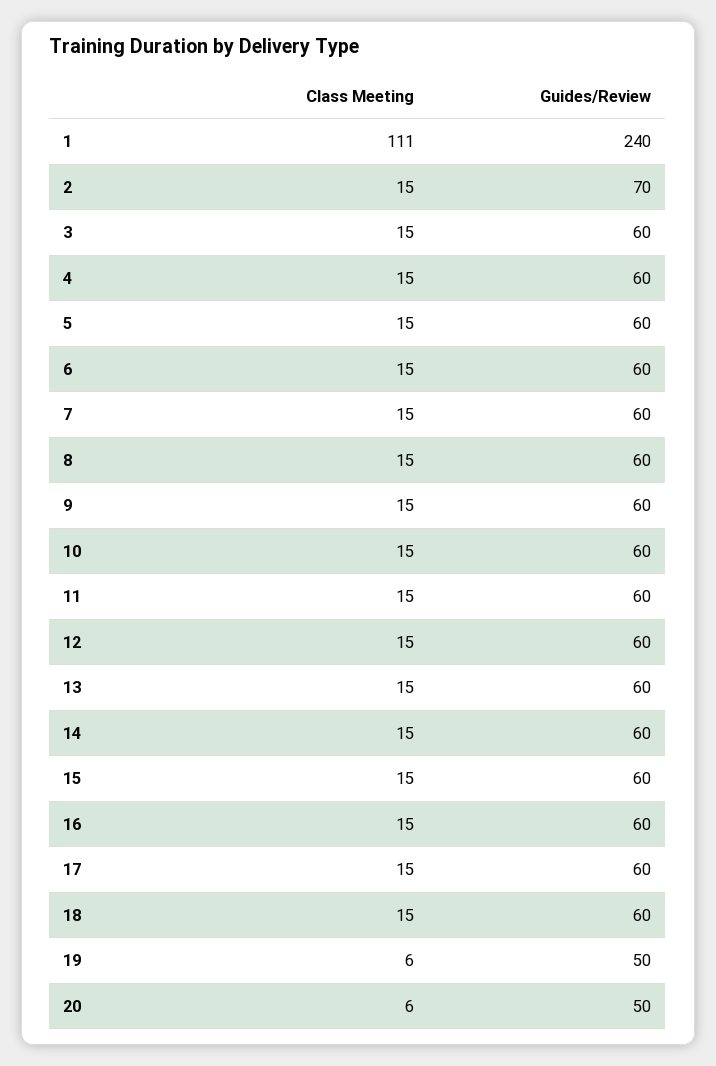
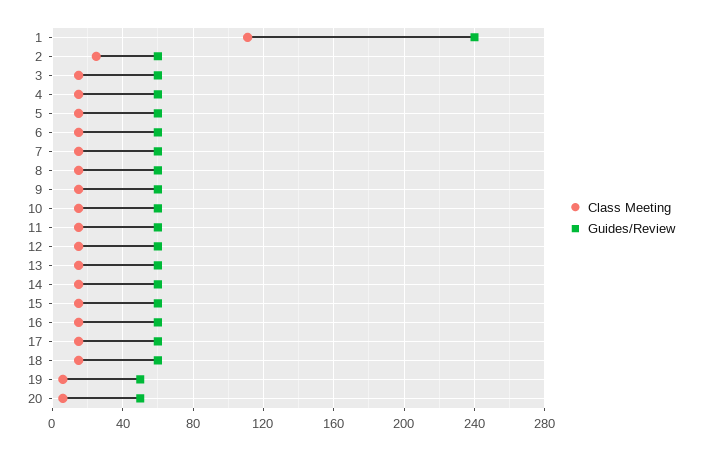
  {
    "Class Meeting": {
      "1": 111,
-     "2": 15,
+     "2": 25,
      "3": 15,
      "4": 15,
      "5": 15,
      "6": 15,
      "7": 15,
      "8": 15,
      "9": 15,
      "10": 15,
      "11": 15,
      "12": 15,
      "13": 15,
      "14": 15,
      "15": 15,
      "16": 15,
      "17": 15,
      "18": 15,
      "19": 6,
      "20": 6
    },
    "Guides/Review": {
      "1": 240,
-     "2": 70,
+     "2": 60,
      "3": 60,
      "4": 60,
      "5": 60,
      "6": 60,
      "7": 60,
      "8": 60,
      "9": 60,
      "10": 60,
      "11": 60,
      "12": 60,
      "13": 60,
      "14": 60,
      "15": 60,
      "16": 60,
      "17": 60,
      "18": 60,
      "19": 50,
      "20": 50
    }
  }

